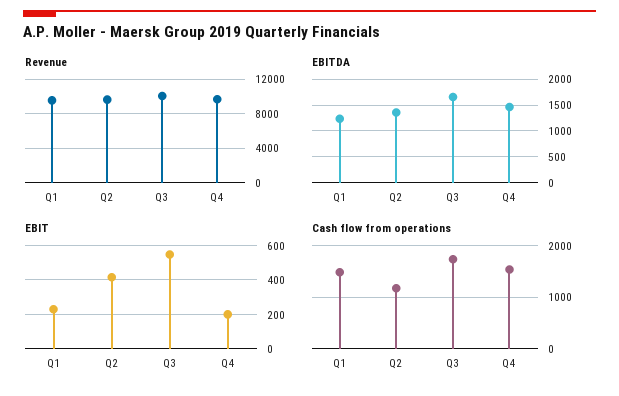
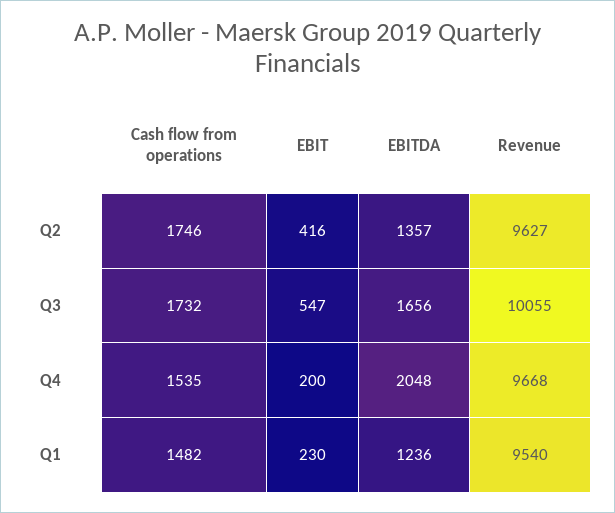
  {
    "Revenue": {
      "Q1": 9540,
      "Q2": 9627,
      "Q3": 10055,
      "Q4": 9668
    },
    "EBITDA": {
      "Q1": 1236,
      "Q2": 1357,
      "Q3": 1656,
-     "Q4": 1500
+     "Q4": 2048
    },
    "EBIT": {
      "Q1": 230,
      "Q2": 416,
      "Q3": 547,
      "Q4": 200
    },
    "Cash flow from operations": {
      "Q1": 1482,
-     "Q2": 1200,
+     "Q2": 1746,
      "Q3": 1732,
      "Q4": 1535
    }
  }

